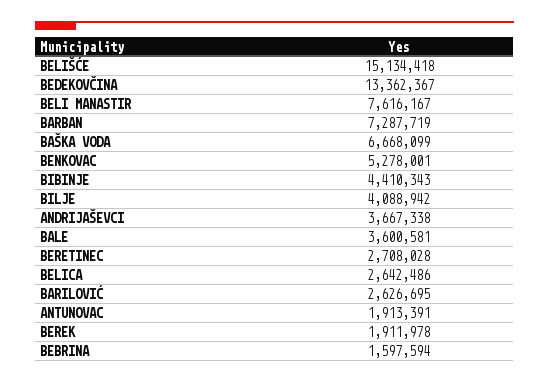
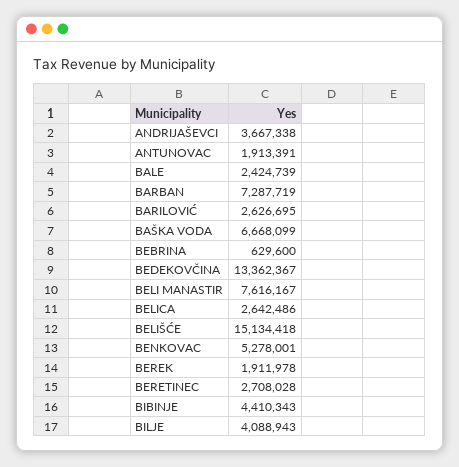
  {
    "BELIŠĆE": 15134418,
    "BEDEKOVČINA": 13362367,
    "BELI MANASTIR": 7616167,
    "BARBAN": 7287719,
    "BAŠKA VODA": 6668099,
    "BENKOVAC": 5278001,
    "BIBINJE": 4410343,
-   "BILJE": 4088942,
+   "BILJE": 4088943,
    "ANDRIJAŠEVCI": 3667338,
-   "BALE": 3600581,
+   "BALE": 2424739,
    "BERETINEC": 2708028,
    "BELICA": 2642486,
    "BARILOVIĆ": 2626695,
    "ANTUNOVAC": 1913391,
    "BEREK": 1911978,
-   "BEBRINA": 1597594
+   "BEBRINA": 629600
  }

